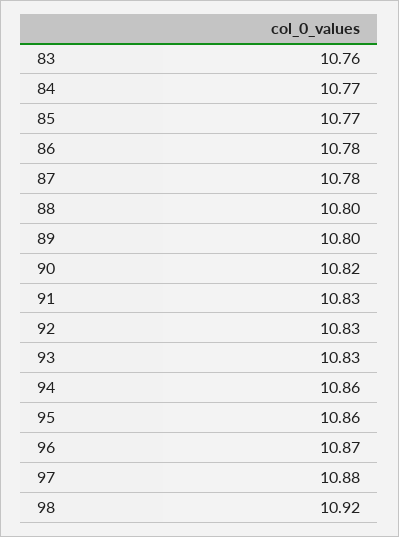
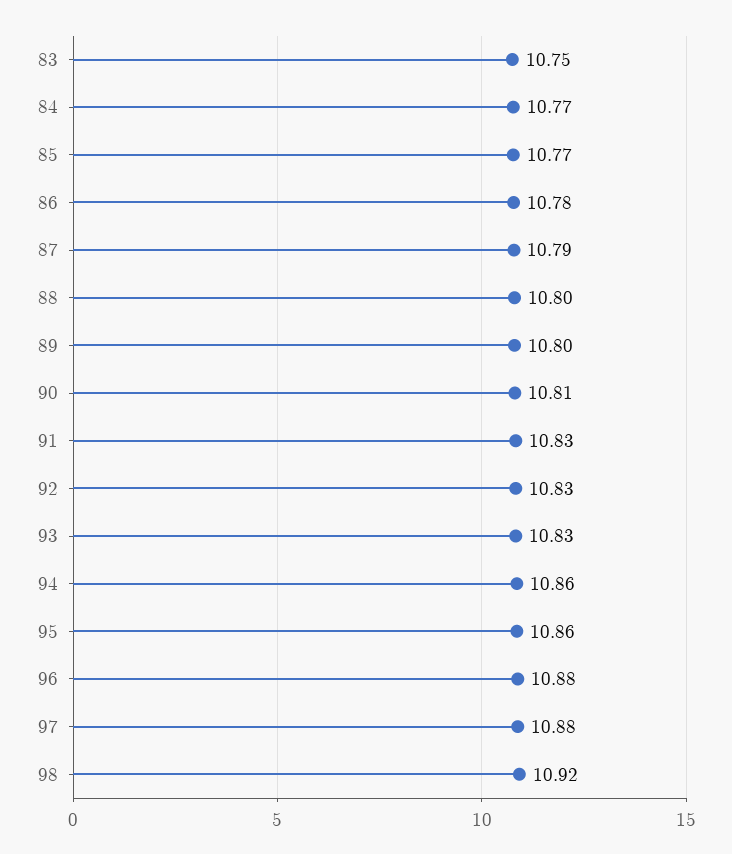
  {
-   "83": 10.76,
+   "83": 10.75,
    "84": 10.77,
    "85": 10.77,
    "86": 10.78,
-   "87": 10.78,
+   "87": 10.79,
    "88": 10.8,
    "89": 10.8,
-   "90": 10.82,
+   "90": 10.81,
    "91": 10.83,
    "92": 10.83,
    "93": 10.83,
    "94": 10.86,
    "95": 10.86,
-   "96": 10.87,
+   "96": 10.88,
    "97": 10.88,
    "98": 10.92
  }

